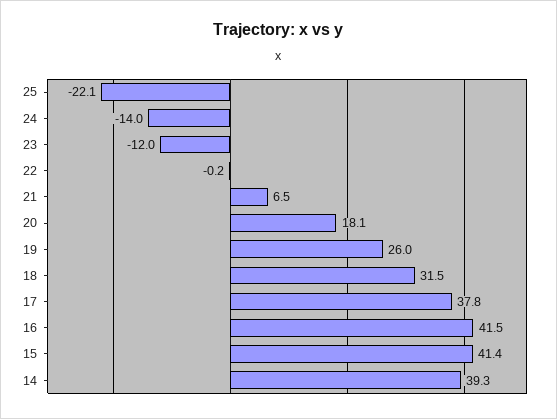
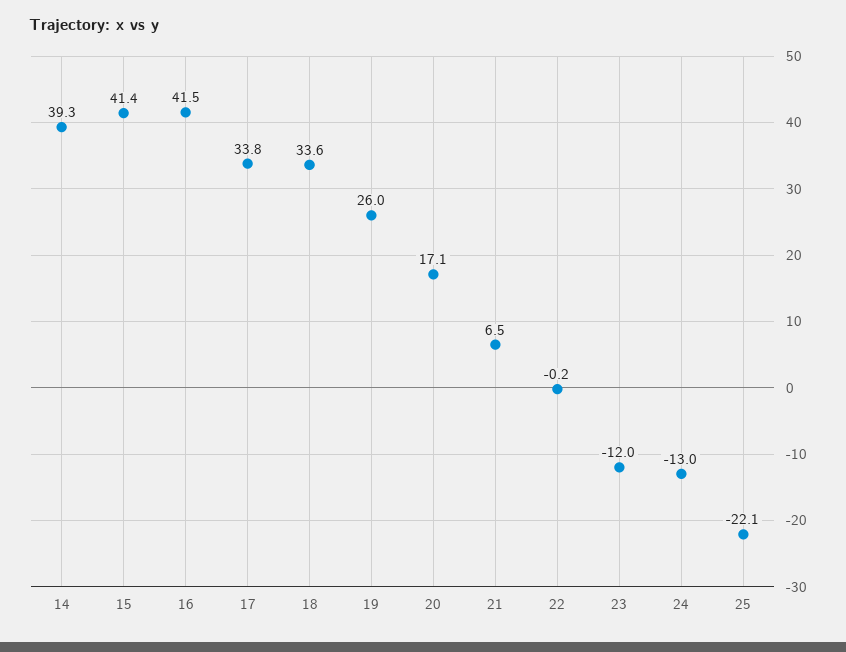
  {
    "25": -22.1,
-   "24": -14,
+   "24": -13,
    "23": -12,
    "22": -0.2,
    "21": 6.5,
-   "20": 18.1,
+   "20": 17.1,
    "19": 26,
-   "18": 31.5,
+   "18": 33.6,
-   "17": 37.8,
+   "17": 33.8,
    "16": 41.5,
    "15": 41.4,
    "14": 39.3
  }

